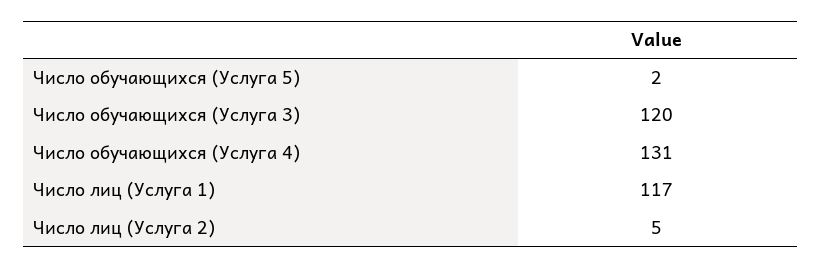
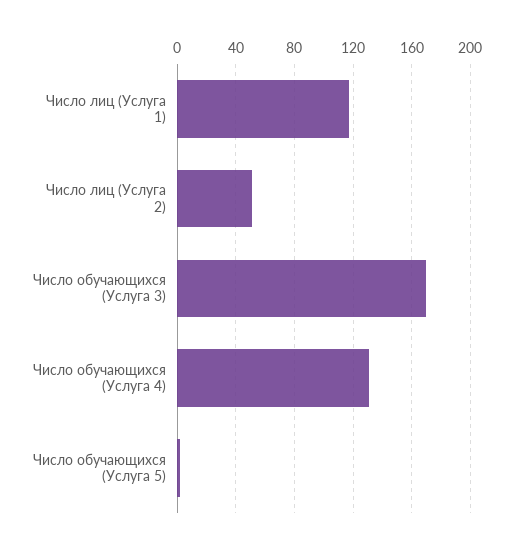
  {
    "Число обучающихся (Услуга 5)": 2,
-   "Число обучающихся (Услуга 3)": 120,
+   "Число обучающихся (Услуга 3)": 170,
    "Число обучающихся (Услуга 4)": 131,
    "Число лиц (Услуга 1)": 117,
-   "Число лиц (Услуга 2)": 5
+   "Число лиц (Услуга 2)": 50
  }

